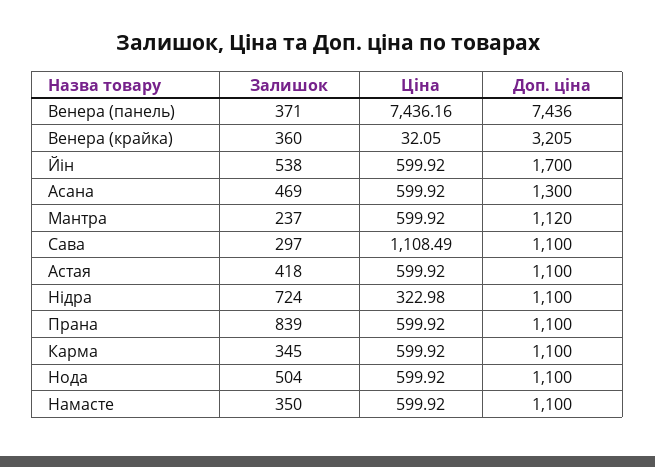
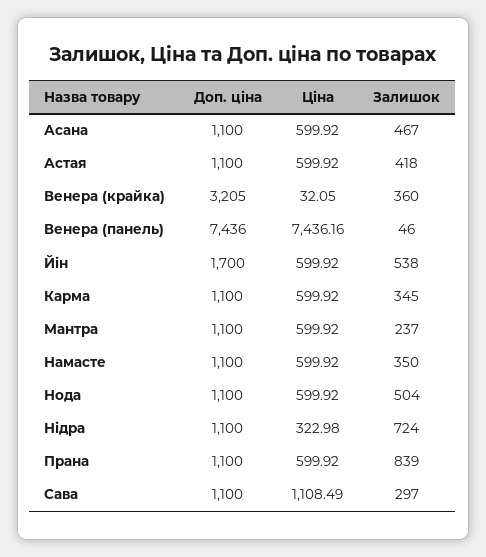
  {
    "Залишок": {
-     "Венера (панель)": 371,
+     "Венера (панель)": 46,
      "Венера (крайка)": 360,
      "Йін": 538,
-     "Асана": 469,
+     "Асана": 467,
      "Мантра": 237,
      "Сава": 297,
      "Астая": 418,
      "Нідра": 724,
      "Прана": 839,
      "Карма": 345,
      "Нода": 504,
      "Намасте": 350
    },
    "Ціна": {
      "Венера (панель)": 7436.16,
      "Венера (крайка)": 32.05,
      "Йін": 599.92,
      "Асана": 599.92,
      "Мантра": 599.92,
      "Сава": 1108.49,
      "Астая": 599.92,
      "Нідра": 322.98,
      "Прана": 599.92,
      "Карма": 599.92,
      "Нода": 599.92,
      "Намасте": 599.92
    },
    "Доп. ціна": {
      "Венера (панель)": 7436,
      "Венера (крайка)": 3205,
      "Йін": 1700,
-     "Асана": 1300,
+     "Асана": 1100,
-     "Мантра": 1120,
+     "Мантра": 1100,
      "Сава": 1100,
      "Астая": 1100,
      "Нідра": 1100,
      "Прана": 1100,
      "Карма": 1100,
      "Нода": 1100,
      "Намасте": 1100
    }
  }

